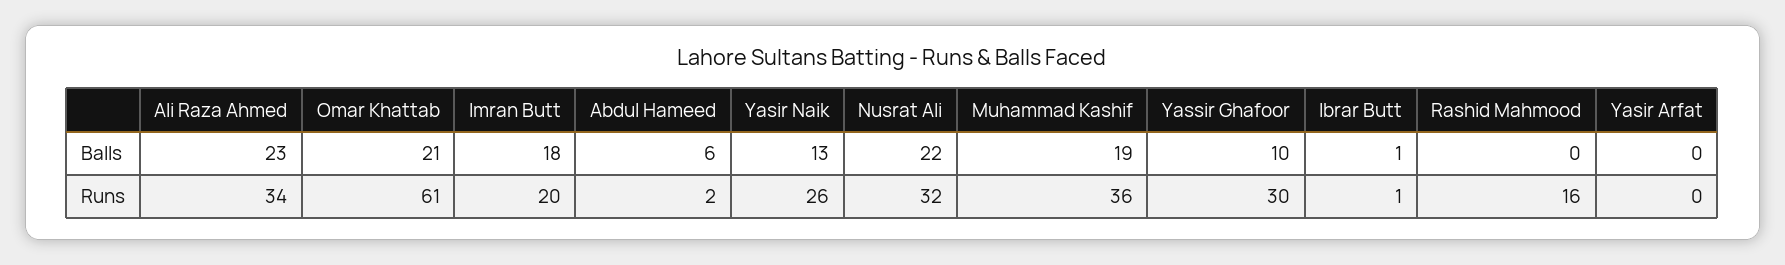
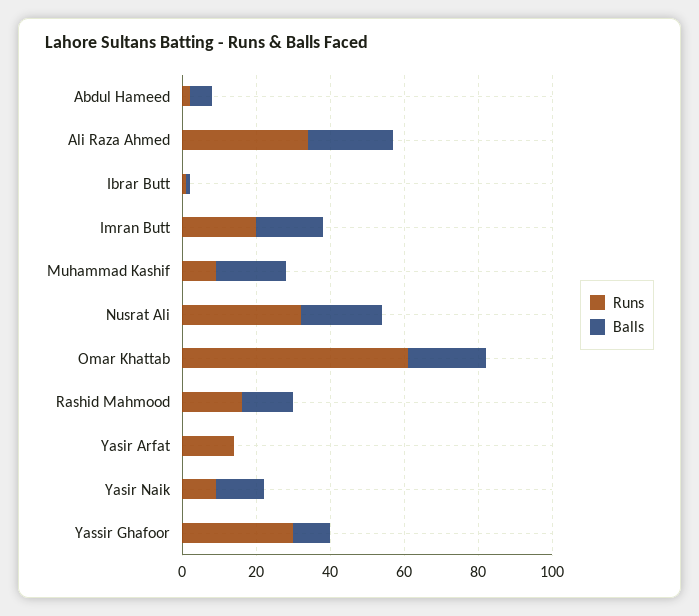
  {
    "Balls": {
      "Ali Raza Ahmed": 23,
      "Omar Khattab": 21,
      "Imran Butt": 18,
      "Abdul Hameed": 6,
      "Yasir Naik": 13,
      "Nusrat Ali": 22,
      "Muhammad Kashif": 19,
      "Yassir Ghafoor": 10,
      "Ibrar Butt": 1,
-     "Rashid Mahmood": 0,
+     "Rashid Mahmood": 15,
      "Yasir Arfat": 0
    },
    "Runs": {
      "Ali Raza Ahmed": 34,
      "Omar Khattab": 61,
      "Imran Butt": 20,
      "Abdul Hameed": 2,
-     "Yasir Naik": 26,
+     "Yasir Naik": 10,
      "Nusrat Ali": 32,
-     "Muhammad Kashif": 36,
+     "Muhammad Kashif": 10,
      "Yassir Ghafoor": 30,
      "Ibrar Butt": 1,
      "Rashid Mahmood": 16,
-     "Yasir Arfat": 0
+     "Yasir Arfat": 15
    }
  }

